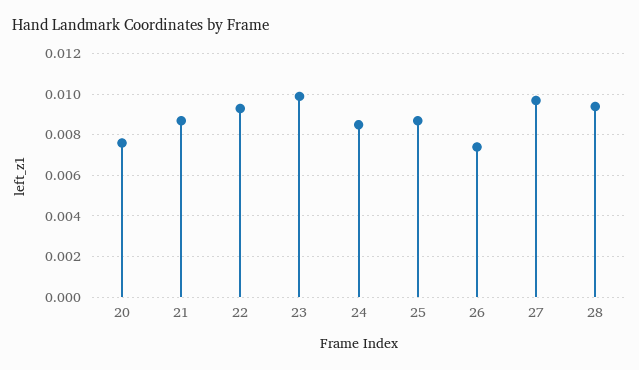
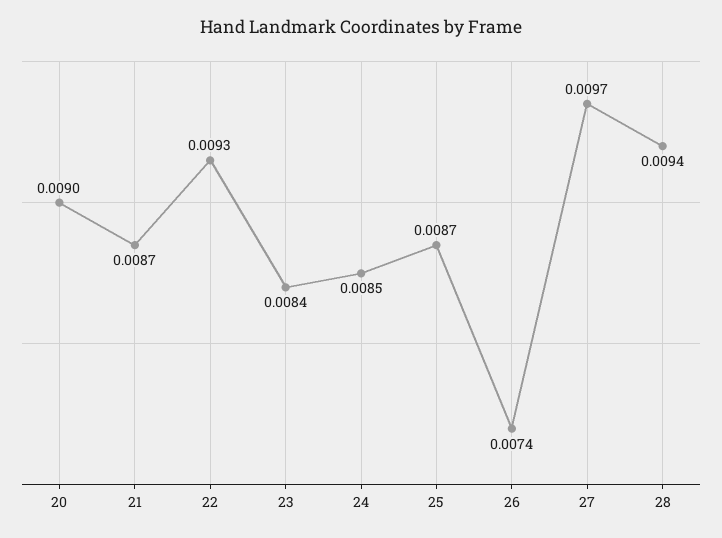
  {
-   "20": 0.0075,
+   "20": 0.009,
    "21": 0.0087,
    "22": 0.0093,
-   "23": 0.01,
+   "23": 0.0084,
    "24": 0.0085,
    "25": 0.0087,
    "26": 0.0074,
    "27": 0.0097,
    "28": 0.0094
  }

